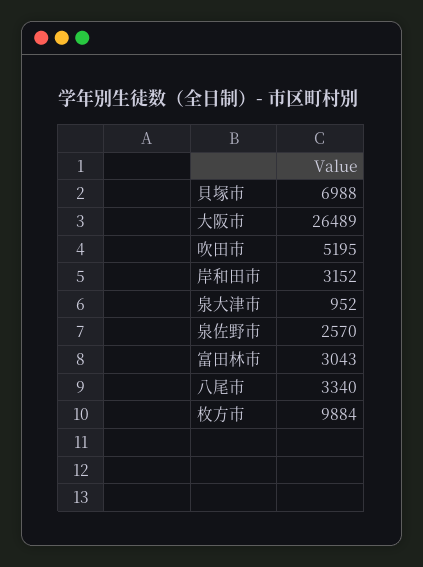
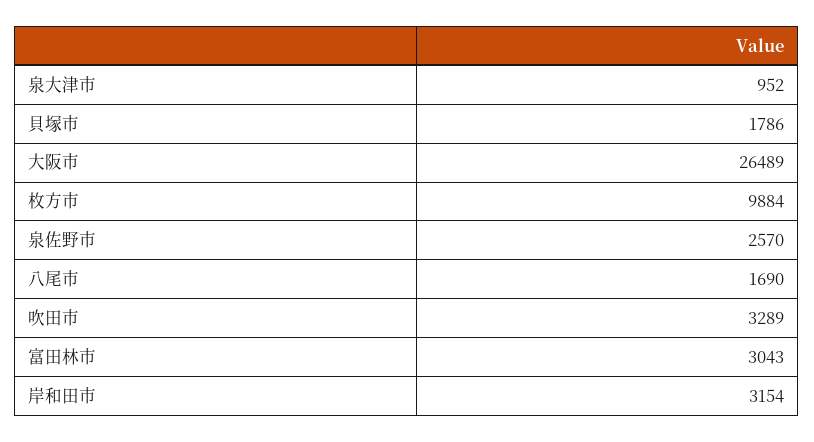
  {
-   "貝塚市": 6988,
+   "貝塚市": 1786,
    "大阪市": 26489,
-   "吹田市": 5195,
+   "吹田市": 3289,
-   "岸和田市": 3152,
+   "岸和田市": 3154,
    "泉大津市": 952,
    "泉佐野市": 2570,
    "富田林市": 3043,
-   "八尾市": 3340,
+   "八尾市": 1690,
    "枚方市": 9884
  }

